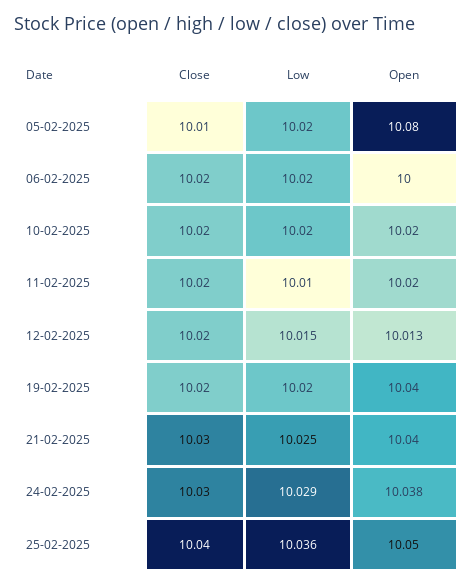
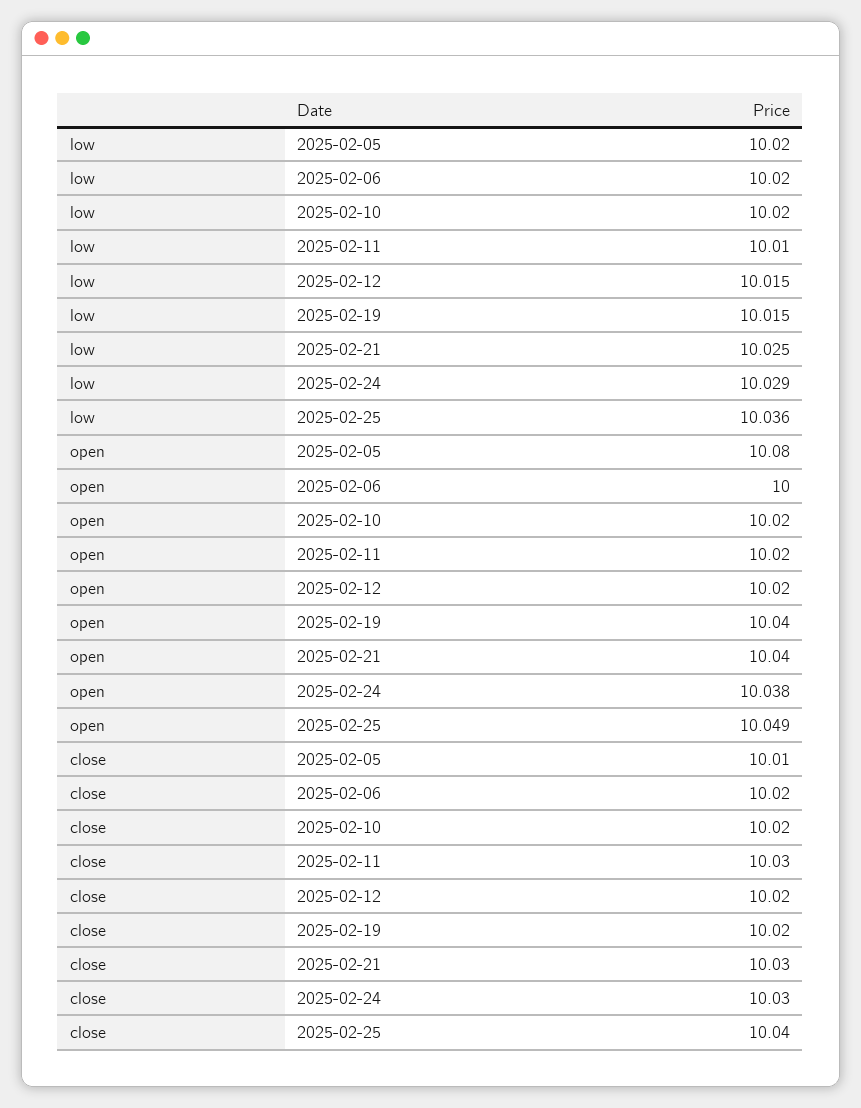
  {
    "Close": {
      "05-02-2025": 10.01,
      "06-02-2025": 10.02,
      "10-02-2025": 10.02,
-     "11-02-2025": 10.02,
+     "11-02-2025": 10.03,
      "12-02-2025": 10.02,
      "19-02-2025": 10.02,
      "21-02-2025": 10.03,
      "24-02-2025": 10.03,
      "25-02-2025": 10.04
    },
    "Low": {
      "05-02-2025": 10.02,
      "06-02-2025": 10.02,
      "10-02-2025": 10.02,
      "11-02-2025": 10.01,
      "12-02-2025": 10.015,
-     "19-02-2025": 10.02,
+     "19-02-2025": 10.015,
      "21-02-2025": 10.025,
      "24-02-2025": 10.029,
      "25-02-2025": 10.036
    },
    "Open": {
      "05-02-2025": 10.08,
      "06-02-2025": 10,
      "10-02-2025": 10.02,
      "11-02-2025": 10.02,
-     "12-02-2025": 10.013,
+     "12-02-2025": 10.02,
      "19-02-2025": 10.04,
      "21-02-2025": 10.04,
      "24-02-2025": 10.038,
-     "25-02-2025": 10.05
+     "25-02-2025": 10.049
    }
  }

